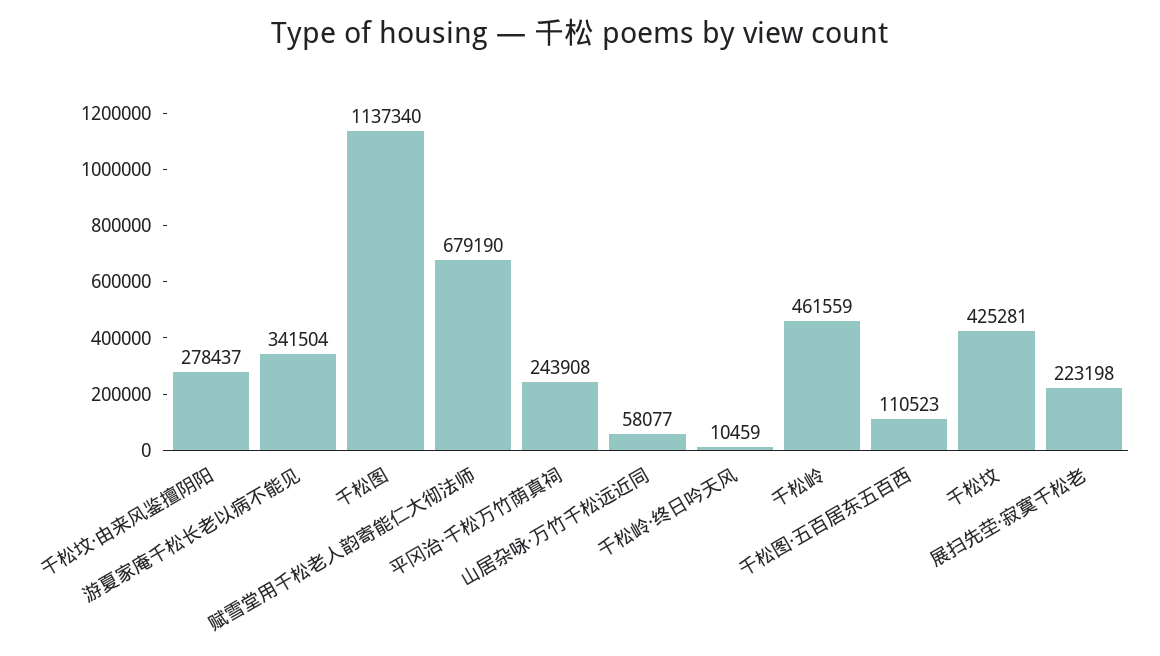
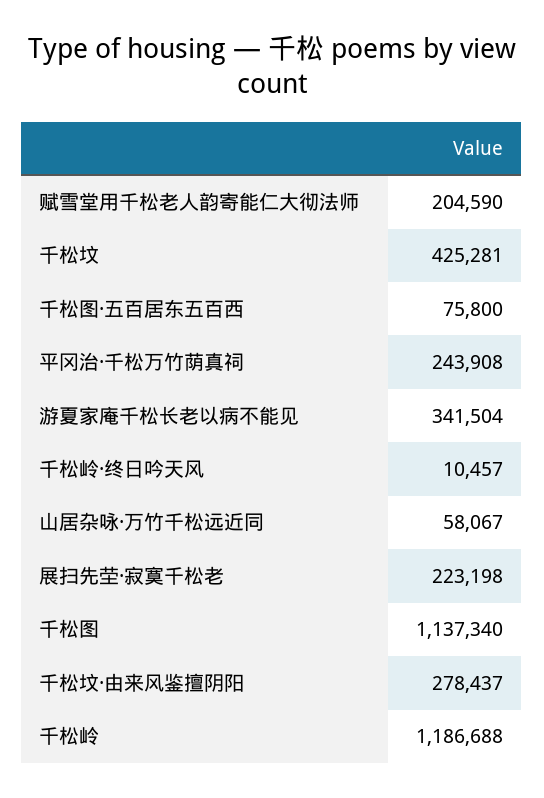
  {
    "千松坟·由来风鉴擅阴阳": 278437,
    "游夏家庵千松长老以病不能见": 341504,
    "千松图": 1137340,
-   "赋雪堂用千松老人韵寄能仁大彻法师": 679190,
+   "赋雪堂用千松老人韵寄能仁大彻法师": 204590,
    "平冈治·千松万竹荫真祠": 243908,
-   "山居杂咏·万竹千松远近同": 58077,
+   "山居杂咏·万竹千松远近同": 58067,
-   "千松岭·终日吟天风": 10459,
+   "千松岭·终日吟天风": 10457,
-   "千松岭": 461559,
+   "千松岭": 1186688,
-   "千松图·五百居东五百西": 110523,
+   "千松图·五百居东五百西": 75800,
    "千松坟": 425281,
    "展扫先茔·寂寞千松老": 223198
  }

